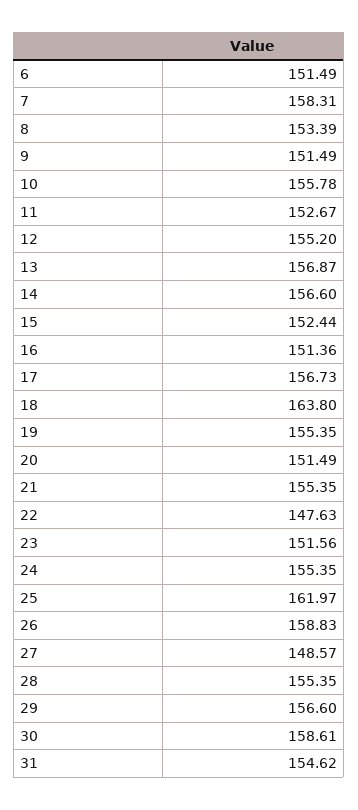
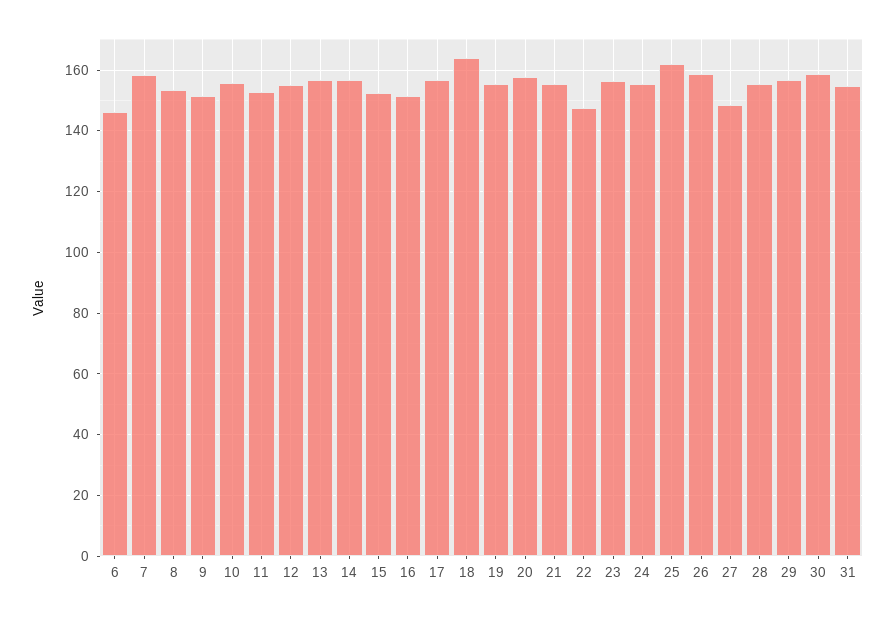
  {
-   "6": 151.49,
+   "6": 146,
    "7": 158.31,
    "8": 153.39,
    "9": 151.49,
    "10": 155.78,
    "11": 152.67,
    "12": 155.2,
    "13": 156.87,
    "14": 156.6,
    "15": 152.44,
    "16": 151.36,
    "17": 156.73,
    "18": 163.8,
    "19": 155.35,
-   "20": 151.49,
+   "20": 158,
    "21": 155.35,
    "22": 147.63,
-   "23": 151.56,
+   "23": 156,
    "24": 155.35,
    "25": 161.97,
    "26": 158.83,
    "27": 148.57,
    "28": 155.35,
    "29": 156.6,
    "30": 158.61,
    "31": 154.62
  }

